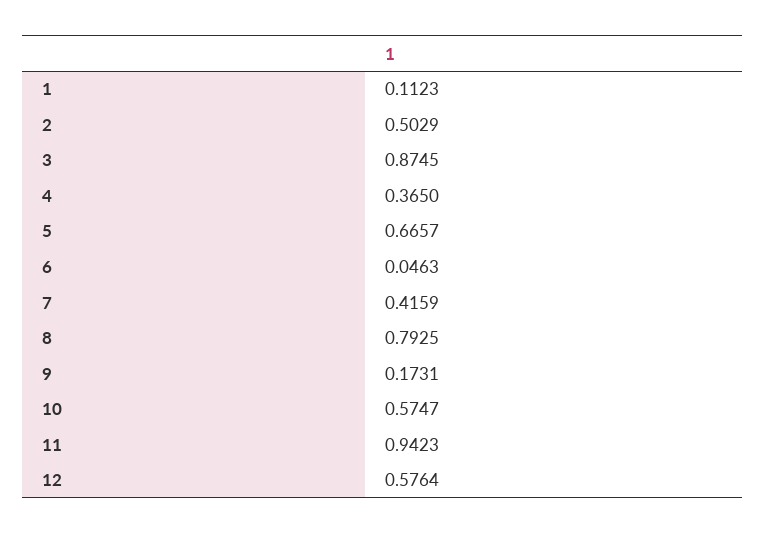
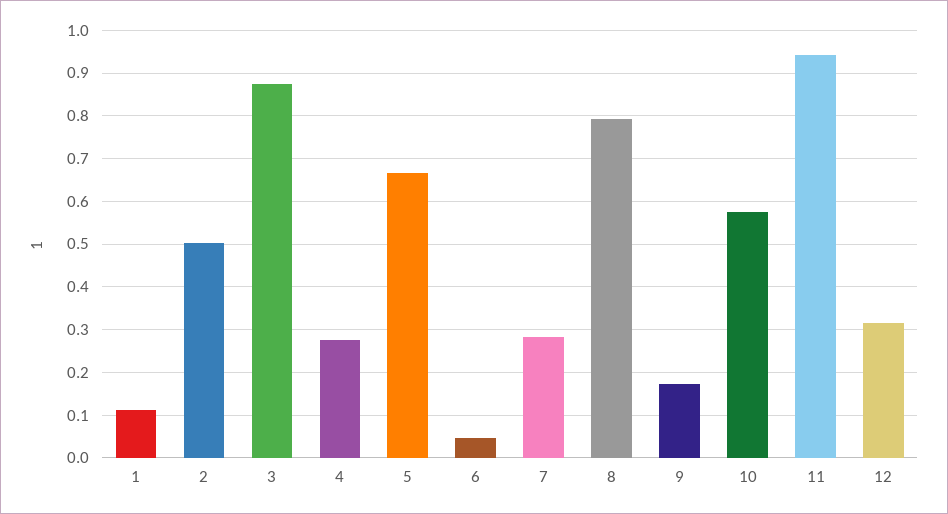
  {
    "1": 0.1123,
    "2": 0.5029,
    "3": 0.8745,
-   "4": 0.365,
+   "4": 0.28,
    "5": 0.6657,
    "6": 0.0463,
-   "7": 0.4159,
+   "7": 0.28,
    "8": 0.7925,
    "9": 0.1731,
    "10": 0.5747,
    "11": 0.9423,
-   "12": 0.5764
+   "12": 0.32
  }

